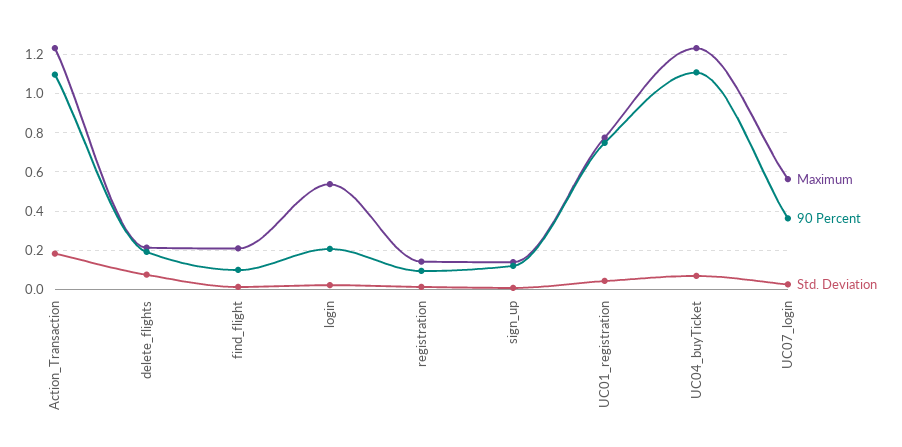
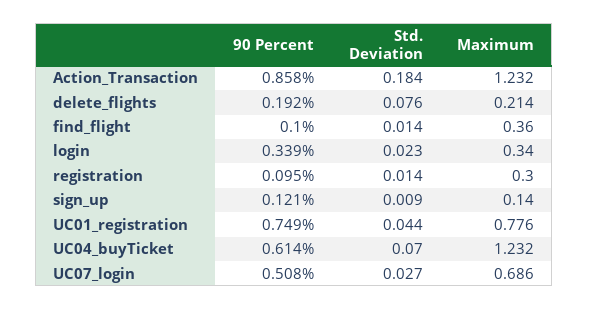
  {
    "Maximum": {
      "Action_Transaction": 1.232,
      "delete_flights": 0.214,
-     "find_flight": 0.2,
+     "find_flight": 0.36,
-     "login": 0.55,
+     "login": 0.34,
-     "registration": 0.15,
+     "registration": 0.3,
      "sign_up": 0.14,
      "UC01_registration": 0.776,
      "UC04_buyTicket": 1.232,
-     "UC07_login": 0.55
+     "UC07_login": 0.686
    },
    "90 Percent": {
-     "Action_Transaction": 1.1,
+     "Action_Transaction": 0.858,
      "delete_flights": 0.192,
      "find_flight": 0.1,
-     "login": 0.2,
+     "login": 0.339,
      "registration": 0.095,
      "sign_up": 0.121,
      "UC01_registration": 0.749,
-     "UC04_buyTicket": 1.1,
+     "UC04_buyTicket": 0.614,
-     "UC07_login": 0.35
+     "UC07_login": 0.508
    },
    "Std. Deviation": {
      "Action_Transaction": 0.184,
      "delete_flights": 0.076,
      "find_flight": 0.014,
      "login": 0.023,
      "registration": 0.014,
      "sign_up": 0.009,
      "UC01_registration": 0.044,
      "UC04_buyTicket": 0.07,
      "UC07_login": 0.027
    }
  }

